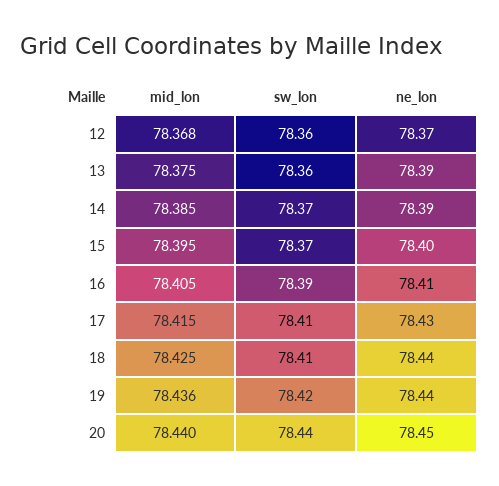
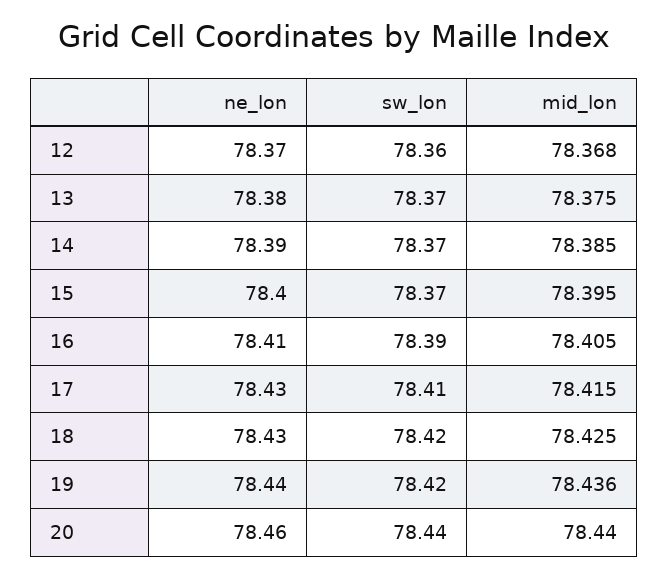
  {
    "mid_lon": {
      "12": 78.368,
      "13": 78.375,
      "14": 78.385,
      "15": 78.395,
      "16": 78.405,
      "17": 78.415,
      "18": 78.425,
      "19": 78.436,
      "20": 78.44
    },
    "sw_lon": {
      "12": 78.36,
-     "13": 78.36,
+     "13": 78.37,
      "14": 78.37,
      "15": 78.37,
      "16": 78.39,
      "17": 78.41,
-     "18": 78.41,
+     "18": 78.42,
      "19": 78.42,
      "20": 78.44
    },
    "ne_lon": {
      "12": 78.37,
-     "13": 78.39,
+     "13": 78.38,
      "14": 78.39,
      "15": 78.4,
      "16": 78.41,
      "17": 78.43,
-     "18": 78.44,
+     "18": 78.43,
      "19": 78.44,
-     "20": 78.45
+     "20": 78.46
    }
  }

